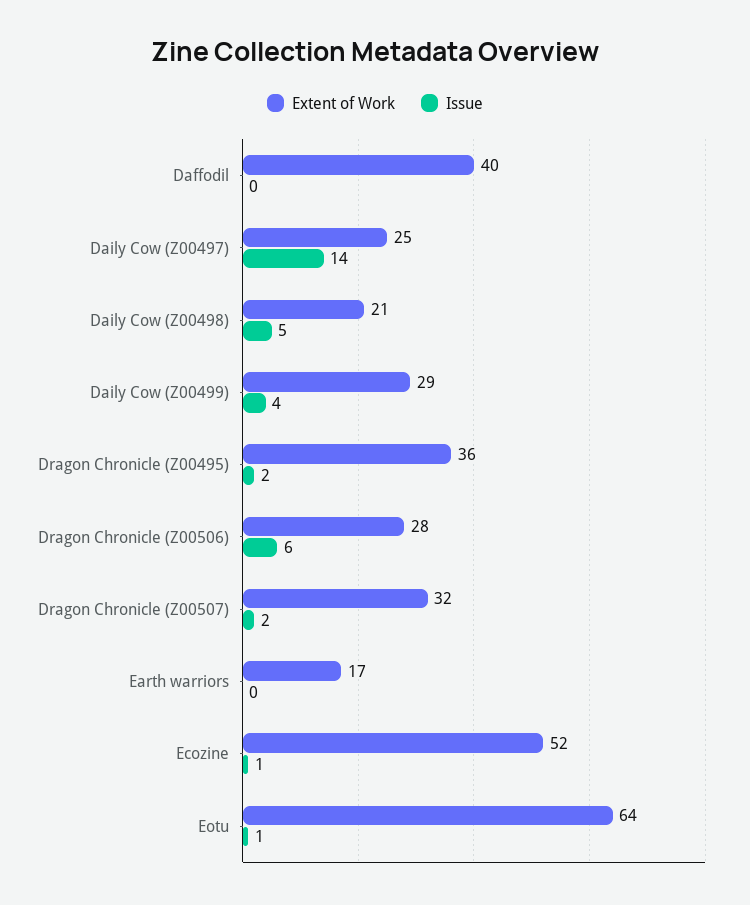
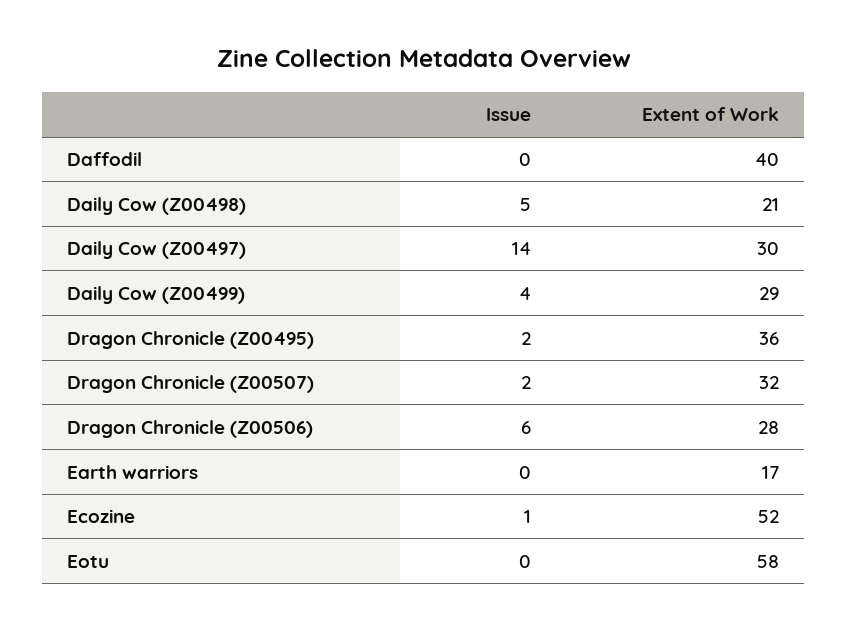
  {
    "Extent of Work": {
      "Daffodil": 40,
-     "Daily Cow (Z00497)": 25,
+     "Daily Cow (Z00497)": 30,
      "Daily Cow (Z00498)": 21,
      "Daily Cow (Z00499)": 29,
      "Dragon Chronicle (Z00495)": 36,
      "Dragon Chronicle (Z00506)": 28,
      "Dragon Chronicle (Z00507)": 32,
      "Earth warriors": 17,
      "Ecozine": 52,
-     "Eotu": 64
+     "Eotu": 58
    },
    "Issue": {
      "Daffodil": 0,
      "Daily Cow (Z00497)": 14,
      "Daily Cow (Z00498)": 5,
      "Daily Cow (Z00499)": 4,
      "Dragon Chronicle (Z00495)": 2,
      "Dragon Chronicle (Z00506)": 6,
      "Dragon Chronicle (Z00507)": 2,
      "Earth warriors": 0,
      "Ecozine": 1,
-     "Eotu": 1
+     "Eotu": 0
    }
  }

